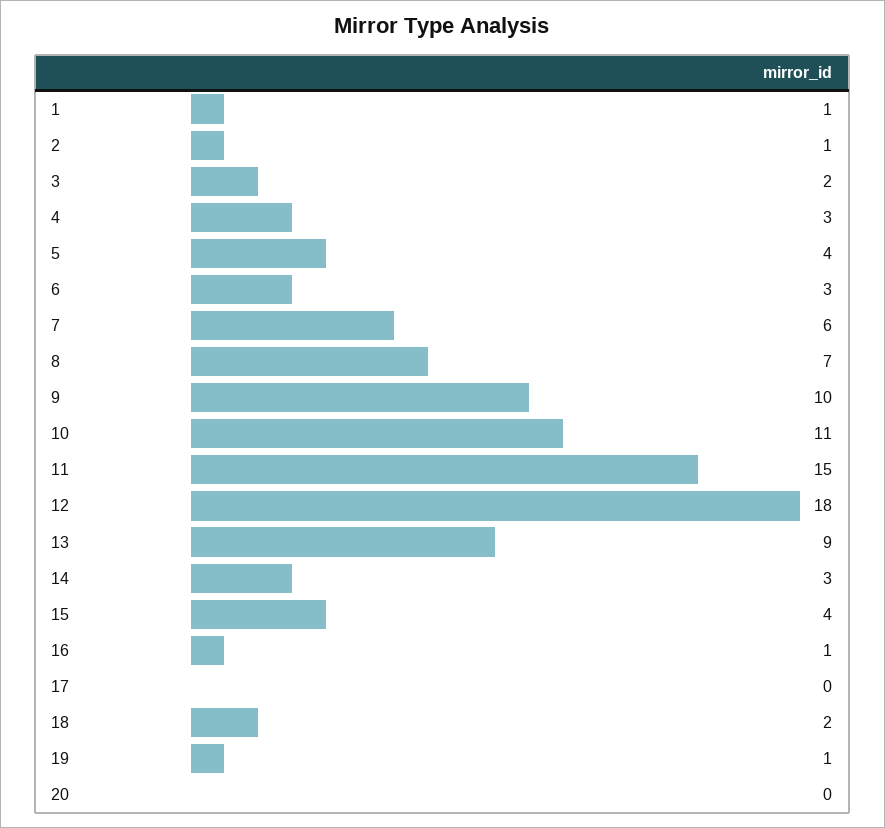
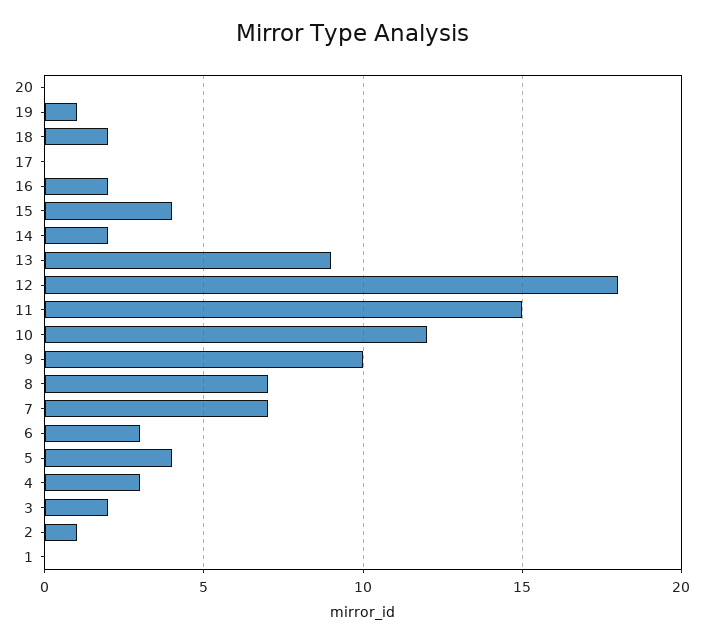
  {
-   "1": 1,
+   "1": 0,
    "2": 1,
    "3": 2,
    "4": 3,
    "5": 4,
    "6": 3,
-   "7": 6,
+   "7": 7,
    "8": 7,
    "9": 10,
-   "10": 11,
+   "10": 12,
    "11": 15,
    "12": 18,
    "13": 9,
-   "14": 3,
+   "14": 2,
    "15": 4,
-   "16": 1,
+   "16": 2,
    "17": 0,
    "18": 2,
    "19": 1,
    "20": 0
  }

